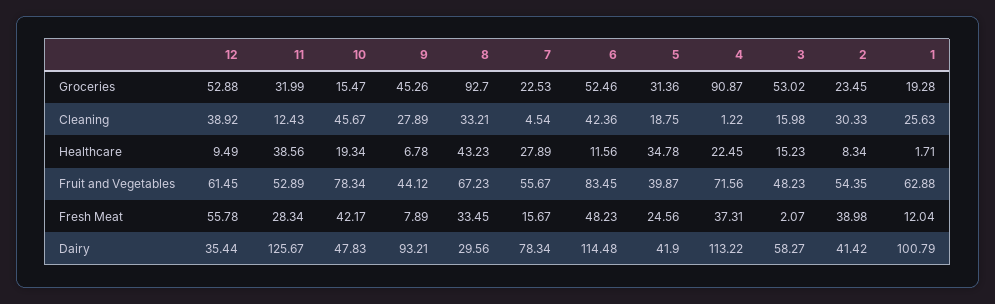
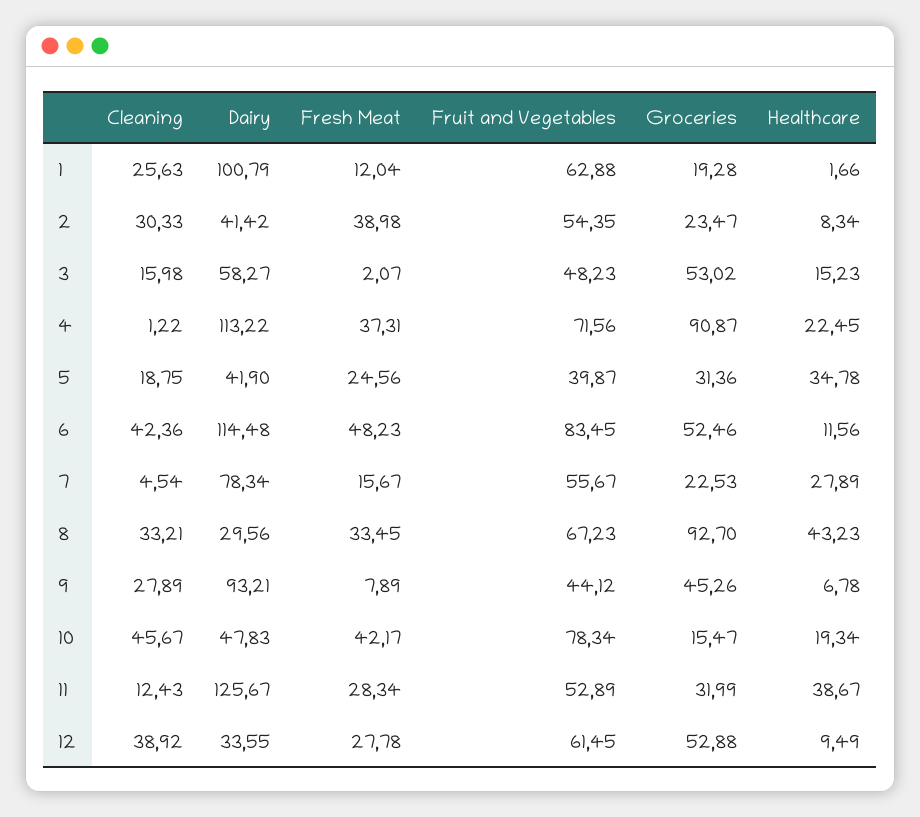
  {
    "12": {
      "Groceries": 52.88,
      "Cleaning": 38.92,
      "Healthcare": 9.49,
      "Fruit and Vegetables": 61.45,
-     "Fresh Meat": 55.78,
+     "Fresh Meat": 27.78,
-     "Dairy": 35.44
+     "Dairy": 33.55
    },
    "11": {
      "Groceries": 31.99,
      "Cleaning": 12.43,
-     "Healthcare": 38.56,
+     "Healthcare": 38.67,
      "Fruit and Vegetables": 52.89,
      "Fresh Meat": 28.34,
      "Dairy": 125.67
    },
    "10": {
      "Groceries": 15.47,
      "Cleaning": 45.67,
      "Healthcare": 19.34,
      "Fruit and Vegetables": 78.34,
      "Fresh Meat": 42.17,
      "Dairy": 47.83
    },
    "9": {
      "Groceries": 45.26,
      "Cleaning": 27.89,
      "Healthcare": 6.78,
      "Fruit and Vegetables": 44.12,
      "Fresh Meat": 7.89,
      "Dairy": 93.21
    },
    "8": {
      "Groceries": 92.7,
      "Cleaning": 33.21,
      "Healthcare": 43.23,
      "Fruit and Vegetables": 67.23,
      "Fresh Meat": 33.45,
      "Dairy": 29.56
    },
    "7": {
      "Groceries": 22.53,
      "Cleaning": 4.54,
      "Healthcare": 27.89,
      "Fruit and Vegetables": 55.67,
      "Fresh Meat": 15.67,
      "Dairy": 78.34
    },
    "6": {
      "Groceries": 52.46,
      "Cleaning": 42.36,
      "Healthcare": 11.56,
      "Fruit and Vegetables": 83.45,
      "Fresh Meat": 48.23,
      "Dairy": 114.48
    },
    "5": {
      "Groceries": 31.36,
      "Cleaning": 18.75,
      "Healthcare": 34.78,
      "Fruit and Vegetables": 39.87,
      "Fresh Meat": 24.56,
      "Dairy": 41.9
    },
    "4": {
      "Groceries": 90.87,
      "Cleaning": 1.22,
      "Healthcare": 22.45,
      "Fruit and Vegetables": 71.56,
      "Fresh Meat": 37.31,
      "Dairy": 113.22
    },
    "3": {
      "Groceries": 53.02,
      "Cleaning": 15.98,
      "Healthcare": 15.23,
      "Fruit and Vegetables": 48.23,
      "Fresh Meat": 2.07,
      "Dairy": 58.27
    },
    "2": {
-     "Groceries": 23.45,
+     "Groceries": 23.47,
      "Cleaning": 30.33,
      "Healthcare": 8.34,
      "Fruit and Vegetables": 54.35,
      "Fresh Meat": 38.98,
      "Dairy": 41.42
    },
    "1": {
      "Groceries": 19.28,
      "Cleaning": 25.63,
-     "Healthcare": 1.71,
+     "Healthcare": 1.66,
      "Fruit and Vegetables": 62.88,
      "Fresh Meat": 12.04,
      "Dairy": 100.79
    }
  }

